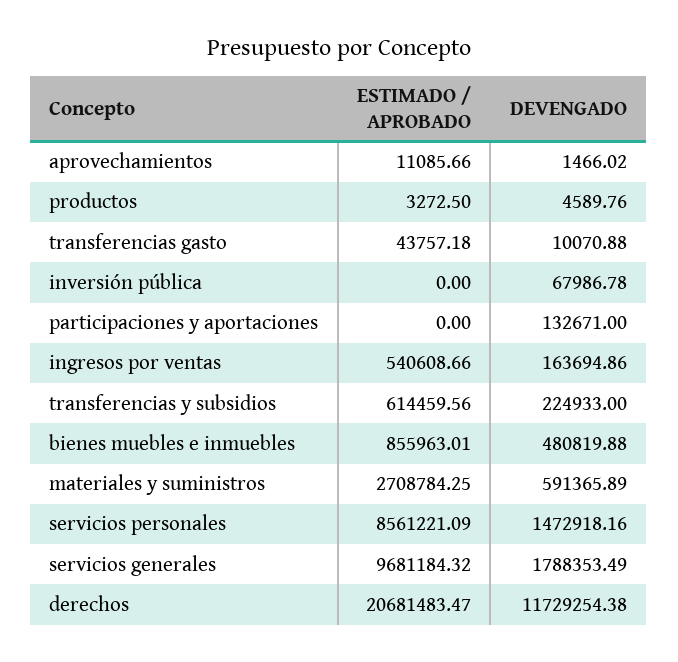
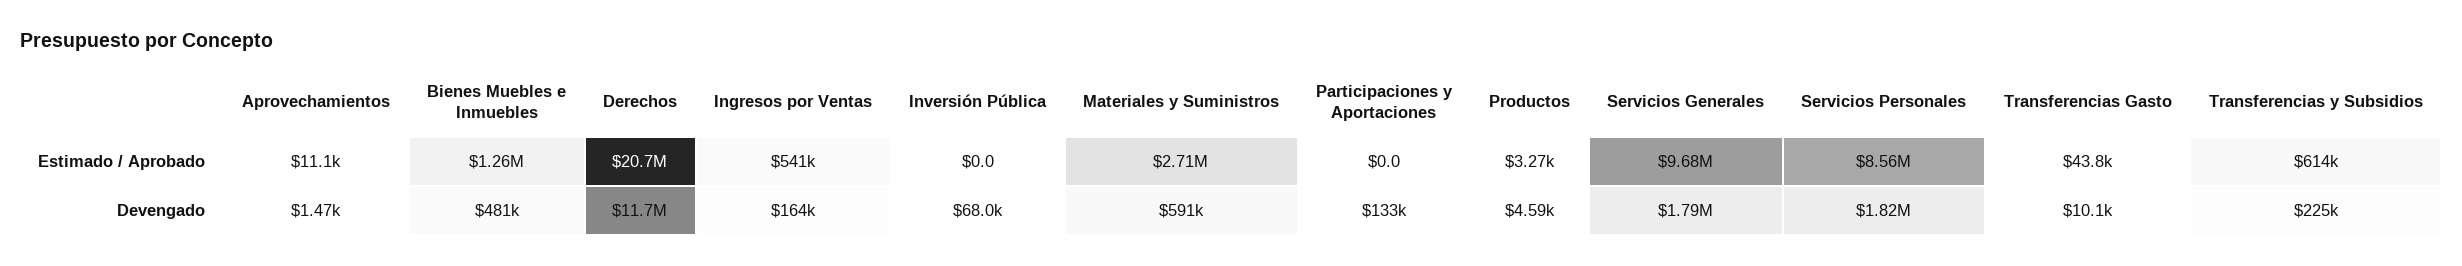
  {
    "ESTIMADO / APROBADO": {
      "aprovechamientos": 11085.66,
      "productos": 3272.5,
      "transferencias gasto": 43757.18,
      "inversión pública": 0,
      "participaciones y aportaciones": 0,
      "ingresos por ventas": 540608.66,
      "transferencias y subsidios": 614459.56,
-     "bienes muebles e inmuebles": 855963.01,
+     "bienes muebles e inmuebles": 1260000,
      "materiales y suministros": 2708784.25,
      "servicios personales": 8561221.09,
      "servicios generales": 9681184.32,
      "derechos": 20681483.47
    },
    "DEVENGADO": {
      "aprovechamientos": 1466.02,
      "productos": 4589.76,
      "transferencias gasto": 10070.88,
      "inversión pública": 67986.78,
      "participaciones y aportaciones": 132671,
      "ingresos por ventas": 163694.86,
      "transferencias y subsidios": 224933,
      "bienes muebles e inmuebles": 480819.88,
      "materiales y suministros": 591365.89,
-     "servicios personales": 1472918.16,
+     "servicios personales": 1820000,
      "servicios generales": 1788353.49,
      "derechos": 11729254.38
    }
  }

